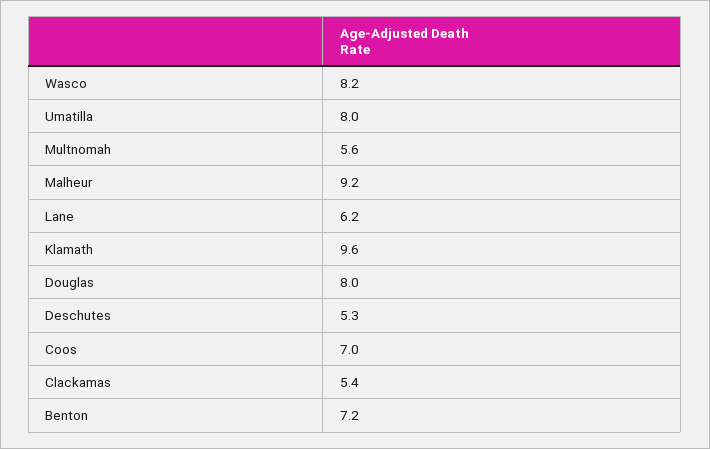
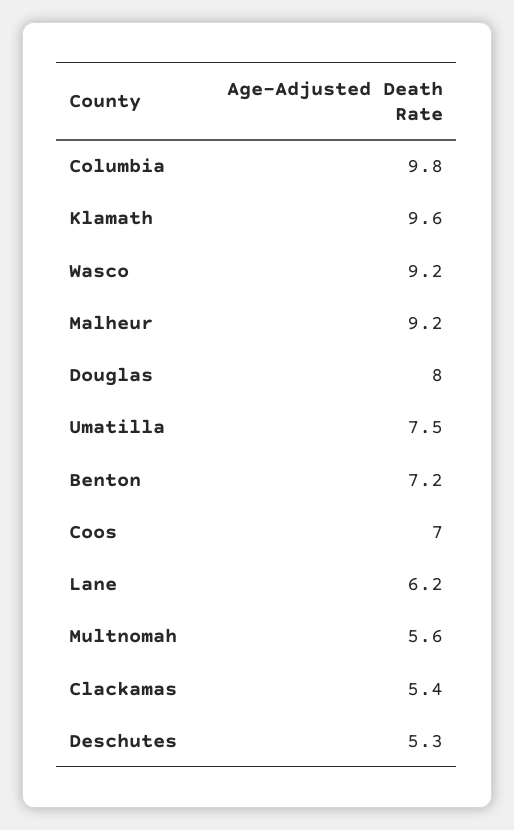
  {
-   "Wasco": 8.2,
+   "Wasco": 9.2,
-   "Umatilla": 8,
+   "Umatilla": 7.5,
    "Multnomah": 5.6,
    "Malheur": 9.2,
    "Lane": 6.2,
    "Klamath": 9.6,
    "Douglas": 8,
    "Deschutes": 5.3,
    "Coos": 7,
    "Clackamas": 5.4,
-   "Benton": 7.2
+   "Benton": 7.2,
+   "Columbia": 9.8
  }

